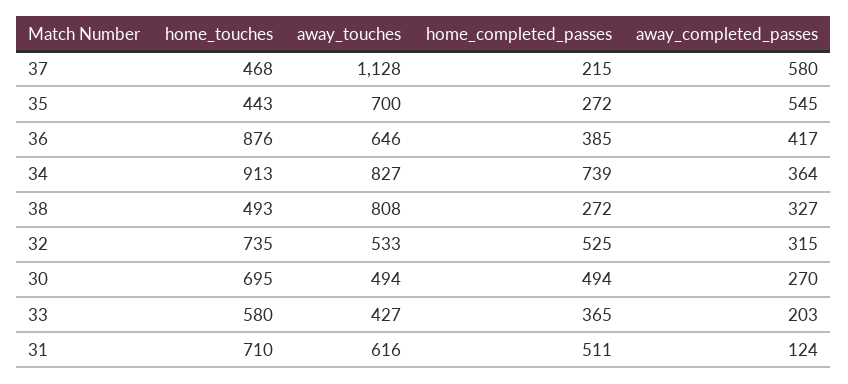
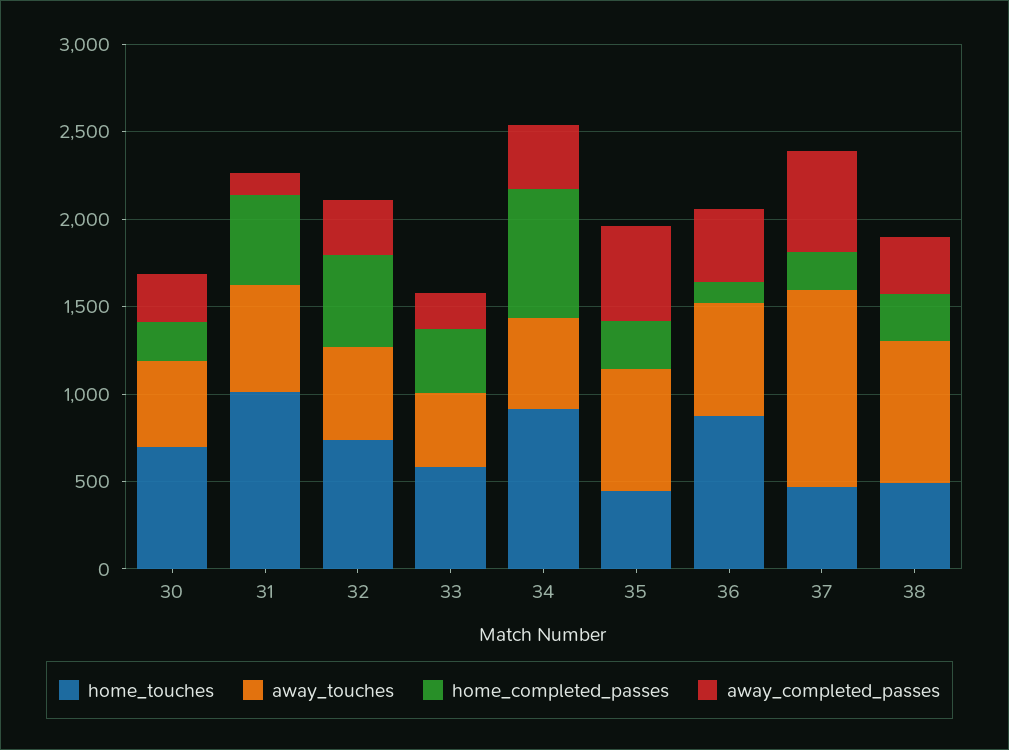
  {
    "home_touches": {
      "37": 468,
      "35": 443,
      "36": 876,
      "34": 913,
      "38": 493,
      "32": 735,
      "30": 695,
      "33": 580,
-     "31": 710
+     "31": 1000
    },
    "away_touches": {
      "37": 1128,
      "35": 700,
      "36": 646,
-     "34": 827,
+     "34": 500,
      "38": 808,
      "32": 533,
      "30": 494,
      "33": 427,
      "31": 616
    },
    "home_completed_passes": {
      "37": 215,
      "35": 272,
-     "36": 385,
+     "36": 100,
      "34": 739,
      "38": 272,
      "32": 525,
-     "30": 494,
+     "30": 200,
      "33": 365,
      "31": 511
    },
    "away_completed_passes": {
      "37": 580,
      "35": 545,
      "36": 417,
      "34": 364,
      "38": 327,
      "32": 315,
      "30": 270,
      "33": 203,
      "31": 124
    }
  }

